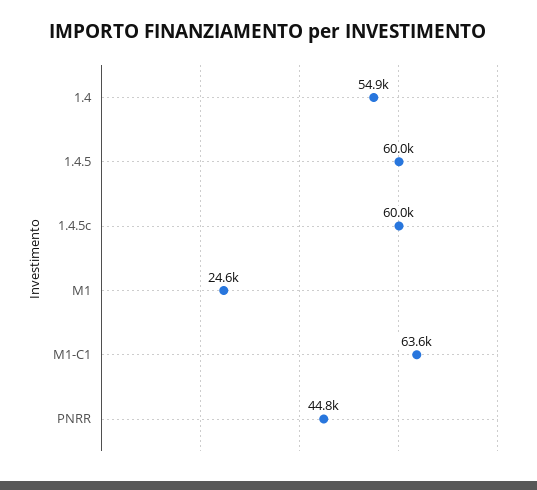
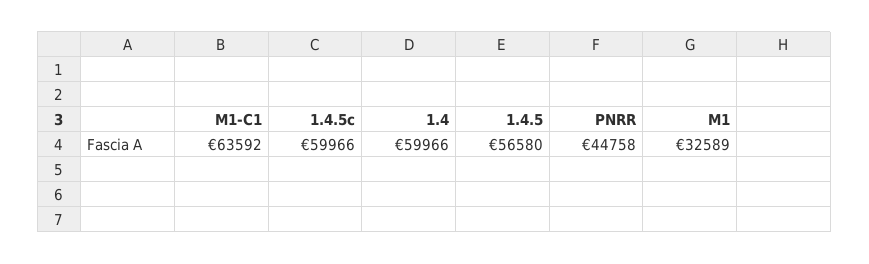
  {
-   "1.4": 54900,
+   "1.4": 59966,
-   "1.4.5": 60000,
+   "1.4.5": 56580,
    "1.4.5c": 59966,
-   "M1": 24600,
+   "M1": 32589,
    "M1-C1": 63592,
    "PNRR": 44758
  }

